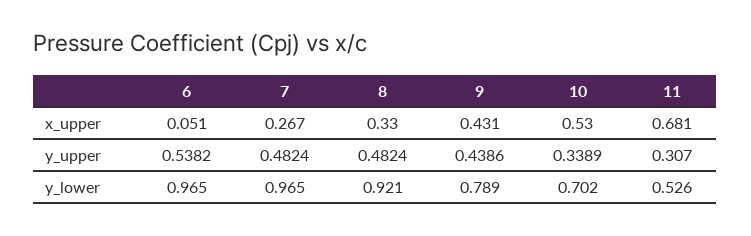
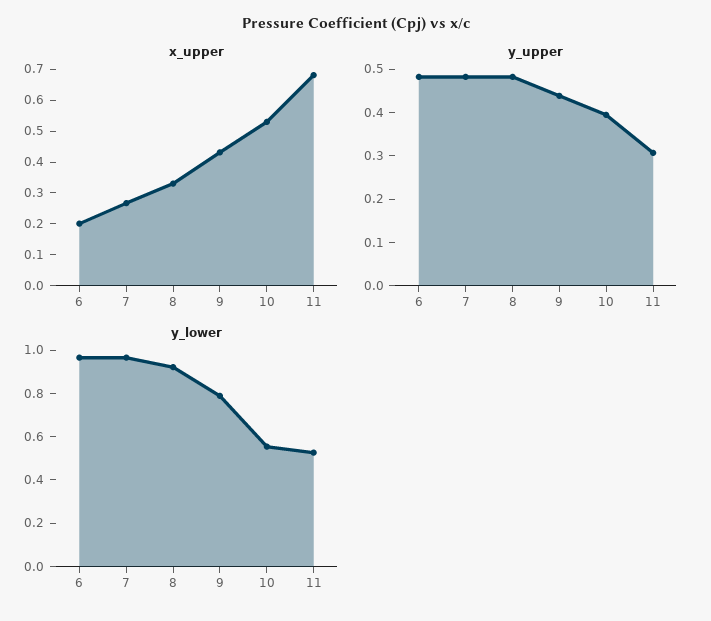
  {
    "x_upper": {
-     "6": 0.051,
+     "6": 0.2,
      "7": 0.267,
      "8": 0.33,
      "9": 0.431,
      "10": 0.53,
      "11": 0.681
    },
    "y_upper": {
-     "6": 0.5382,
+     "6": 0.48,
      "7": 0.4824,
      "8": 0.4824,
      "9": 0.4386,
-     "10": 0.3389,
+     "10": 0.4,
      "11": 0.307
    },
    "y_lower": {
      "6": 0.965,
      "7": 0.965,
      "8": 0.921,
      "9": 0.789,
-     "10": 0.702,
+     "10": 0.55,
      "11": 0.526
    }
  }

